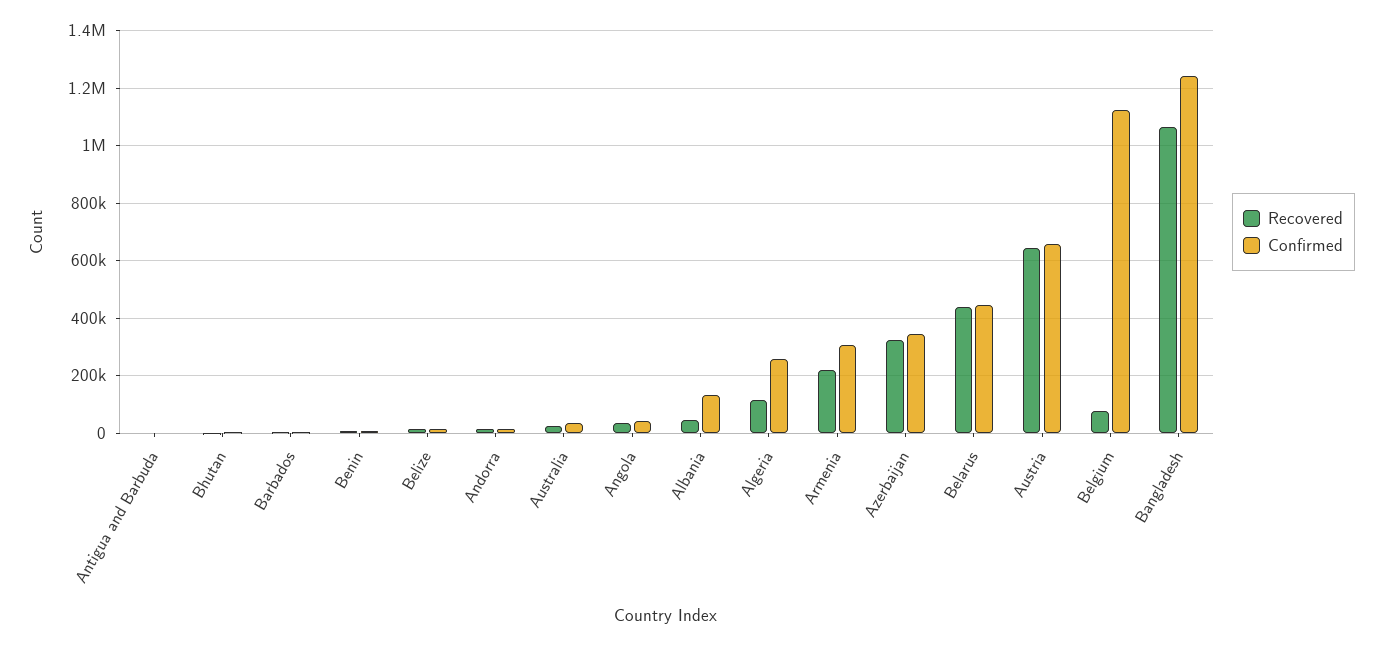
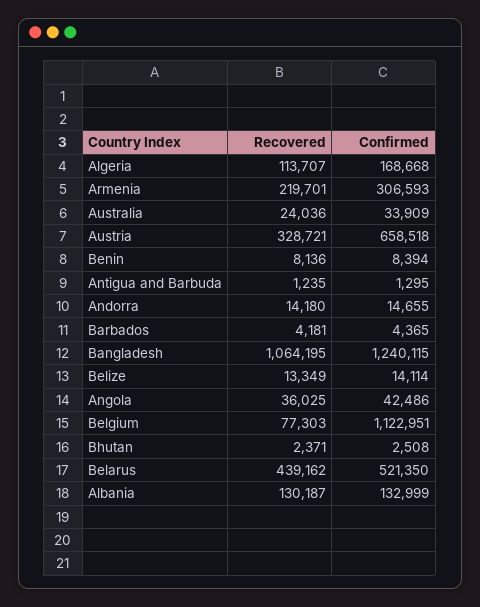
  {
    "Recovered": {
      "Antigua and Barbuda": 1235,
      "Bhutan": 2371,
      "Barbados": 4181,
      "Benin": 8136,
      "Belize": 13349,
      "Andorra": 14180,
      "Australia": 24036,
      "Angola": 36025,
-     "Albania": 50000,
+     "Albania": 130187,
      "Algeria": 113707,
      "Armenia": 219701,
-     "Azerbaijan": 325000,
      "Belarus": 439162,
-     "Austria": 650000,
+     "Austria": 328721,
      "Belgium": 77303,
      "Bangladesh": 1064195
    },
    "Confirmed": {
      "Antigua and Barbuda": 1295,
      "Bhutan": 2508,
      "Barbados": 4365,
      "Benin": 8394,
      "Belize": 14114,
      "Andorra": 14655,
      "Australia": 33909,
      "Angola": 42486,
      "Albania": 132999,
-     "Algeria": 250000,
+     "Algeria": 168668,
      "Armenia": 306593,
-     "Azerbaijan": 350000,
-     "Belarus": 450000,
+     "Belarus": 521350,
      "Austria": 658518,
      "Belgium": 1122951,
      "Bangladesh": 1240115
    }
  }

